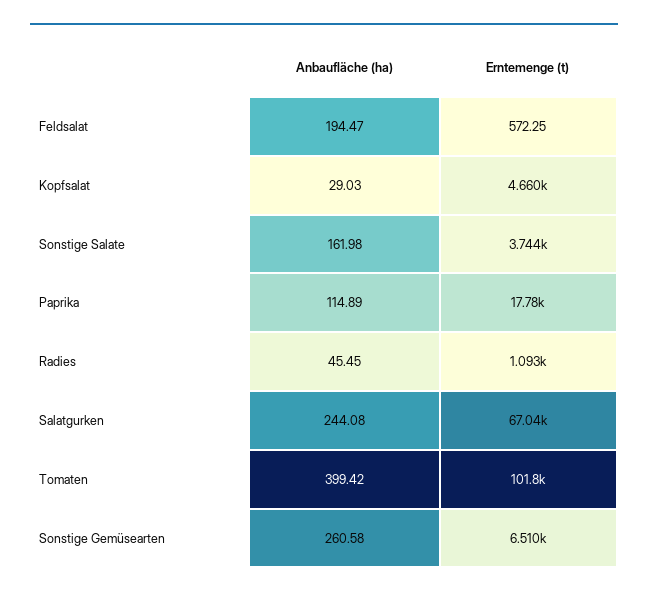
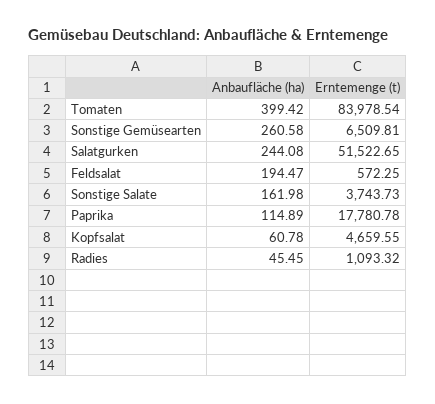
  {
    "Anbaufläche (ha)": {
      "Feldsalat": 194.47,
-     "Kopfsalat": 29.03,
+     "Kopfsalat": 60.78,
      "Sonstige Salate": 161.98,
      "Paprika": 114.89,
      "Radies": 45.45,
      "Salatgurken": 244.08,
      "Tomaten": 399.42,
      "Sonstige Gemüsearten": 260.58
    },
    "Erntemenge (t)": {
      "Feldsalat": 572.25,
      "Kopfsalat": 4659.55,
      "Sonstige Salate": 3743.73,
      "Paprika": 17780.78,
      "Radies": 1093.32,
-     "Salatgurken": 67040,
+     "Salatgurken": 51522.65,
-     "Tomaten": 101800,
+     "Tomaten": 83978.54,
      "Sonstige Gemüsearten": 6509.81
    }
  }

